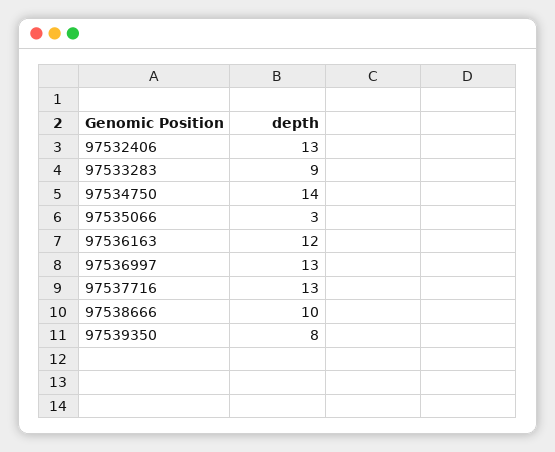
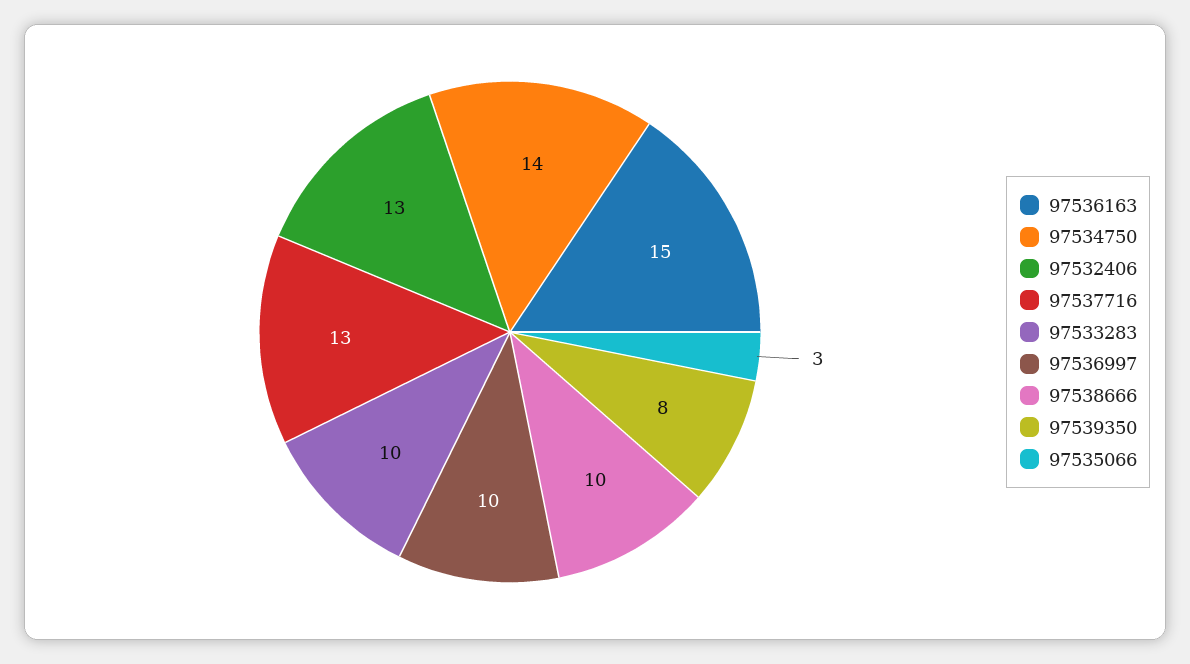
  {
    "97532406": 13,
-   "97533283": 9,
+   "97533283": 10,
    "97534750": 14,
    "97535066": 3,
-   "97536163": 12,
+   "97536163": 15,
-   "97536997": 13,
+   "97536997": 10,
    "97537716": 13,
    "97538666": 10,
    "97539350": 8
  }

